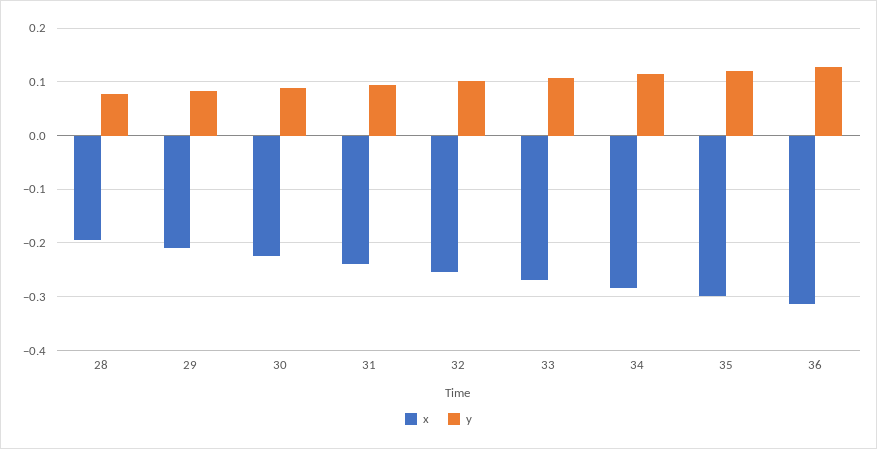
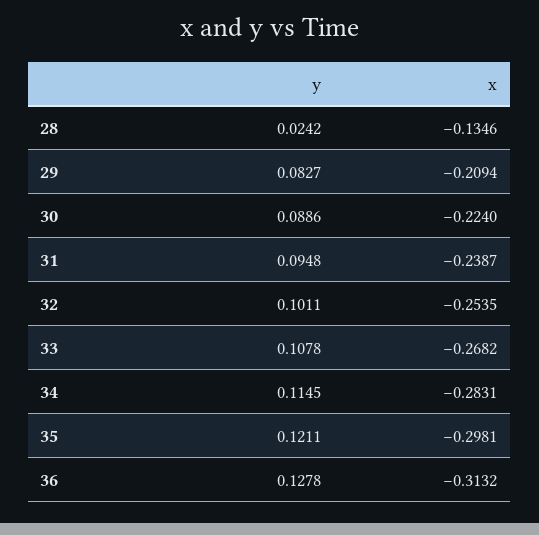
  {
    "x": {
-     "28": -0.2,
+     "28": -0.1346,
      "29": -0.2094,
      "30": -0.224,
      "31": -0.2387,
      "32": -0.2535,
      "33": -0.2682,
      "34": -0.2831,
      "35": -0.2981,
      "36": -0.3132
    },
    "y": {
-     "28": 0.08,
+     "28": 0.0242,
      "29": 0.0827,
      "30": 0.0886,
      "31": 0.0948,
      "32": 0.1011,
      "33": 0.1078,
      "34": 0.1145,
      "35": 0.1211,
      "36": 0.1278
    }
  }

